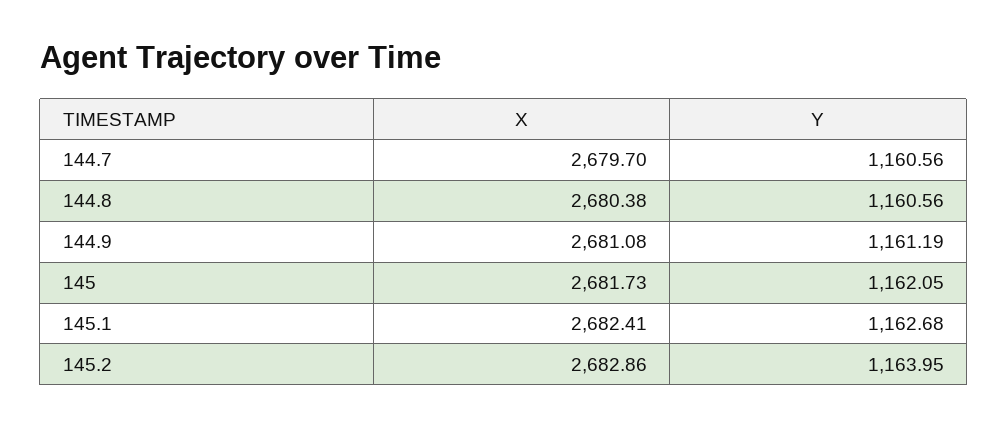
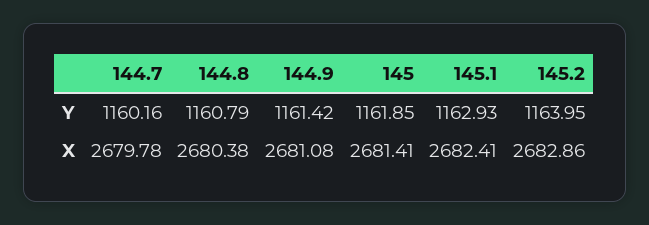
  {
    "X": {
-     "144.7": 2679.7,
+     "144.7": 2679.78,
      "144.8": 2680.38,
      "144.9": 2681.08,
-     "145": 2681.73,
+     "145": 2681.41,
      "145.1": 2682.41,
      "145.2": 2682.86
    },
    "Y": {
-     "144.7": 1160.56,
+     "144.7": 1160.16,
-     "144.8": 1160.56,
+     "144.8": 1160.79,
-     "144.9": 1161.19,
+     "144.9": 1161.42,
-     "145": 1162.05,
+     "145": 1161.85,
-     "145.1": 1162.68,
+     "145.1": 1162.93,
      "145.2": 1163.95
    }
  }

